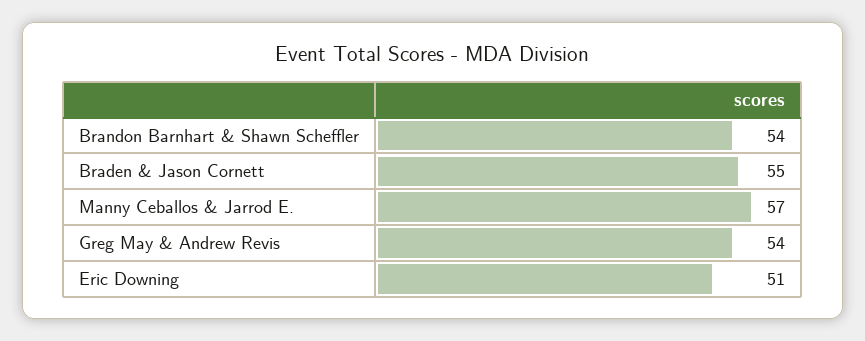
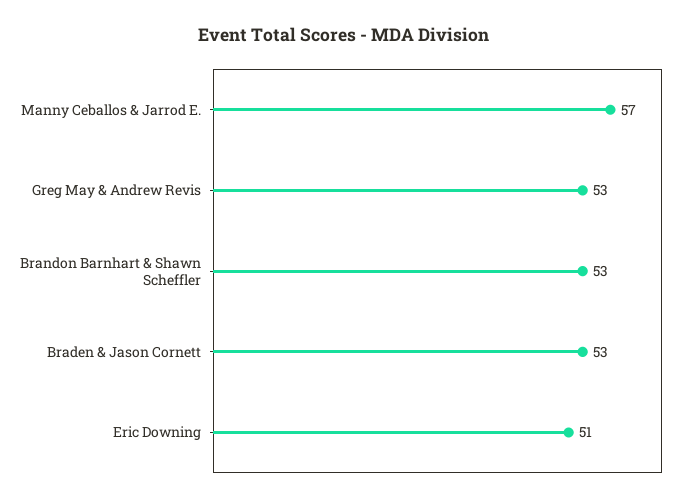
  {
-   "Brandon Barnhart & Shawn Scheffler": 54,
+   "Brandon Barnhart & Shawn Scheffler": 53,
-   "Braden & Jason Cornett": 55,
+   "Braden & Jason Cornett": 53,
    "Manny Ceballos & Jarrod E.": 57,
-   "Greg May & Andrew Revis": 54,
+   "Greg May & Andrew Revis": 53,
    "Eric Downing": 51
  }

